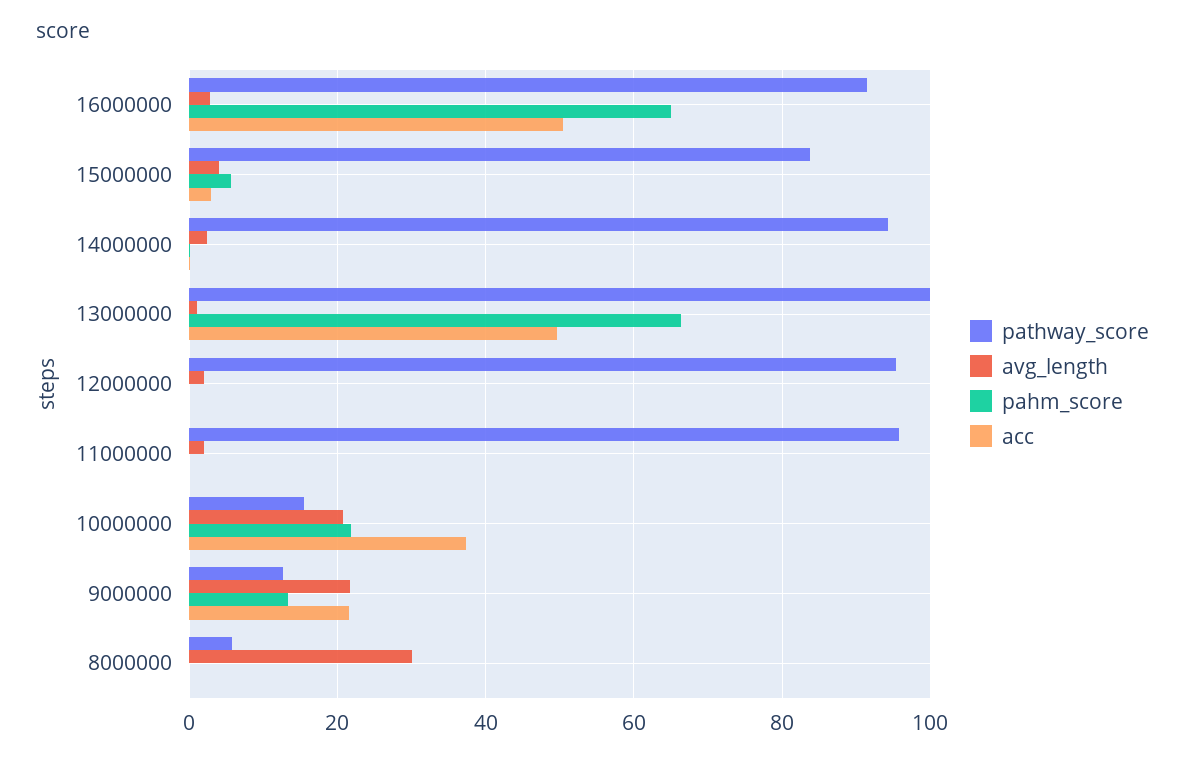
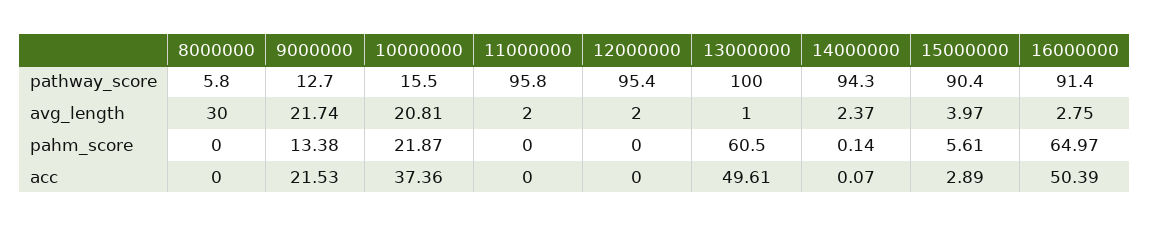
  {
    "pathway_score": {
      "16000000": 91.4,
-     "15000000": 84,
+     "15000000": 90.4,
      "14000000": 94.3,
      "13000000": 100,
      "12000000": 95.4,
      "11000000": 95.8,
      "10000000": 15.5,
      "9000000": 12.7,
      "8000000": 5.8
    },
    "avg_length": {
      "16000000": 2.75,
      "15000000": 3.97,
      "14000000": 2.37,
      "13000000": 1,
      "12000000": 2,
      "11000000": 2,
      "10000000": 20.81,
      "9000000": 21.74,
      "8000000": 30
    },
    "pahm_score": {
      "16000000": 64.97,
      "15000000": 5.61,
      "14000000": 0.14,
-     "13000000": 66,
+     "13000000": 60.5,
      "12000000": 0,
      "11000000": 0,
      "10000000": 21.87,
      "9000000": 13.38,
      "8000000": 0
    },
    "acc": {
      "16000000": 50.39,
      "15000000": 2.89,
      "14000000": 0.07,
      "13000000": 49.61,
      "12000000": 0,
      "11000000": 0,
      "10000000": 37.36,
      "9000000": 21.53,
      "8000000": 0
    }
  }

